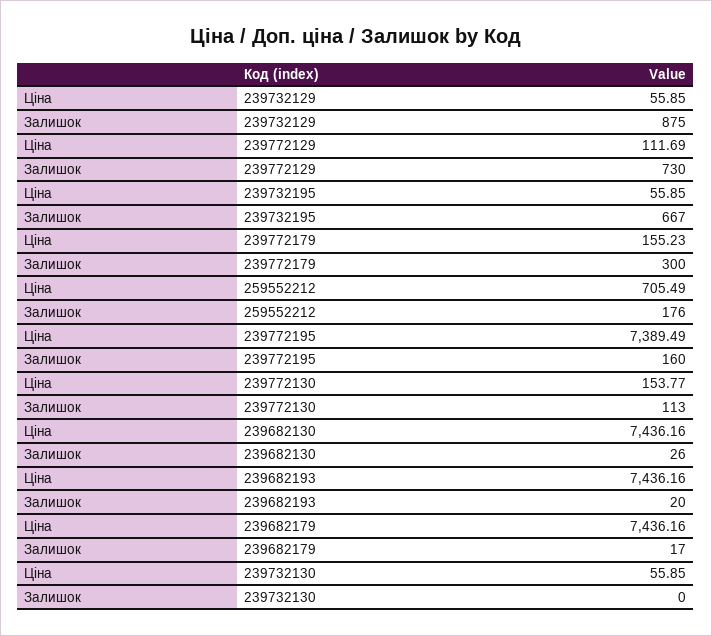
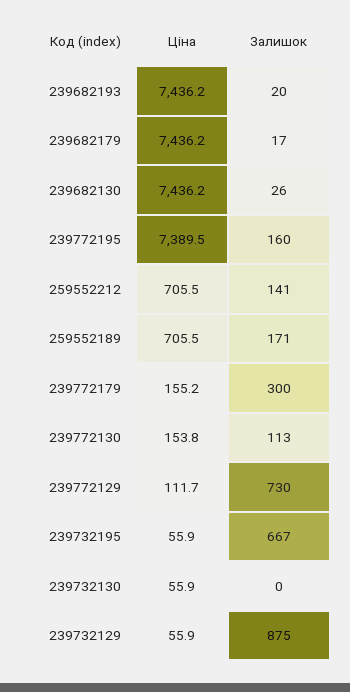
  {
    "Ціна": {
      "239732129": 55.85,
      "239772129": 111.69,
      "239732195": 55.85,
      "239772179": 155.23,
      "259552212": 705.49,
      "239772195": 7389.49,
      "239772130": 153.77,
      "239682130": 7436.16,
      "239682193": 7436.16,
      "239682179": 7436.16,
-     "239732130": 55.85
+     "239732130": 55.85,
+     "259552189": 705.5
    },
    "Залишок": {
      "239732129": 875,
      "239772129": 730,
      "239732195": 667,
      "239772179": 300,
-     "259552212": 176,
+     "259552212": 141,
      "239772195": 160,
      "239772130": 113,
      "239682130": 26,
      "239682193": 20,
      "239682179": 17,
-     "239732130": 0
+     "239732130": 0,
+     "259552189": 171
    }
  }

